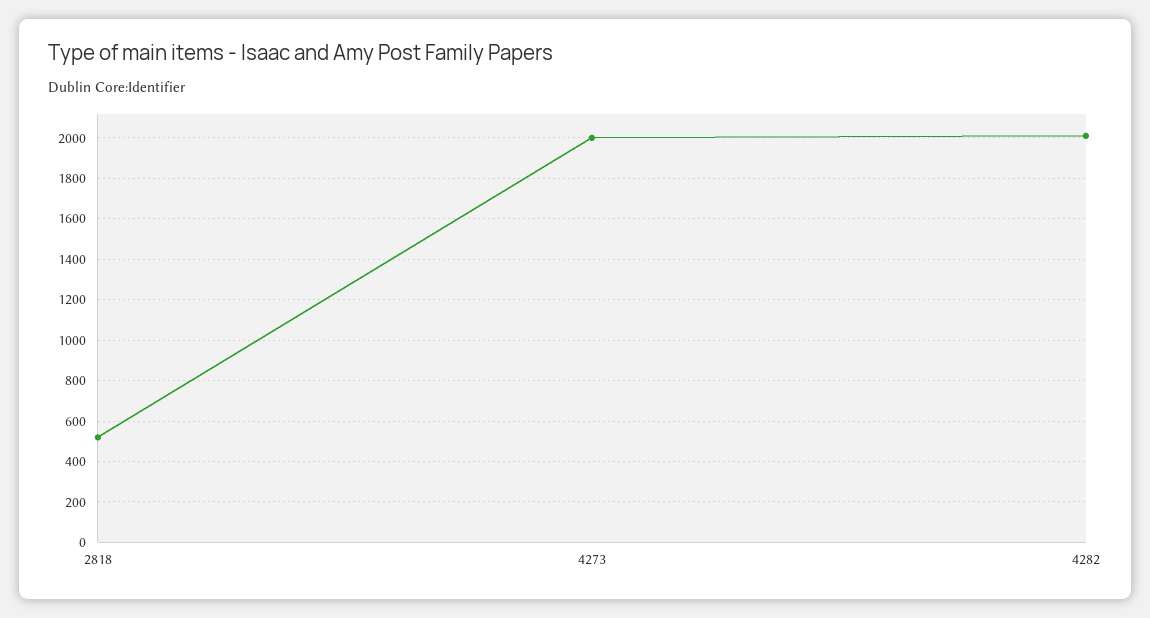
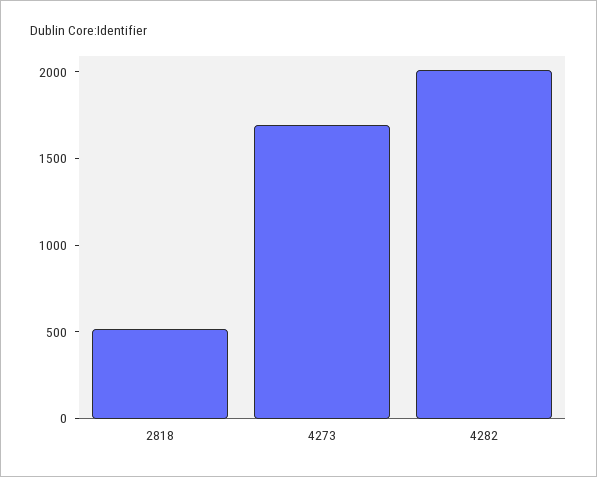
  {
    "2818": 500,
-   "4273": 2000,
+   "4273": 1700,
    "4282": 2000
  }

